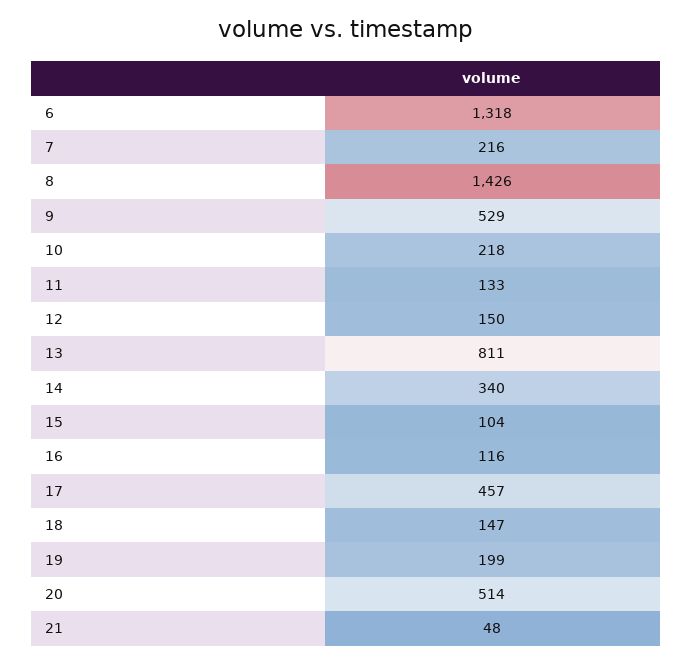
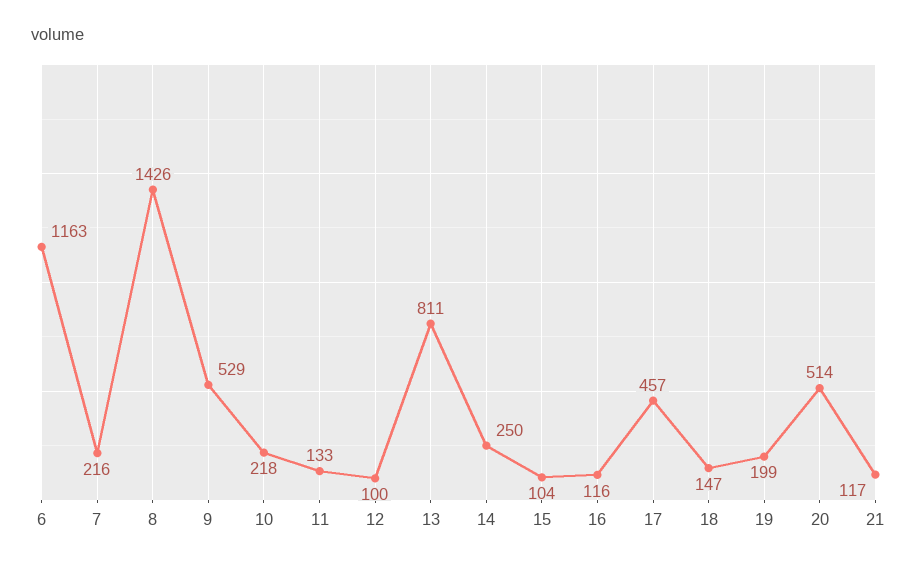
  {
-   "6": 1318,
+   "6": 1163,
    "7": 216,
    "8": 1426,
    "9": 529,
    "10": 218,
    "11": 133,
-   "12": 150,
+   "12": 100,
    "13": 811,
-   "14": 340,
+   "14": 250,
    "15": 104,
    "16": 116,
    "17": 457,
    "18": 147,
    "19": 199,
    "20": 514,
-   "21": 48
+   "21": 117
  }

